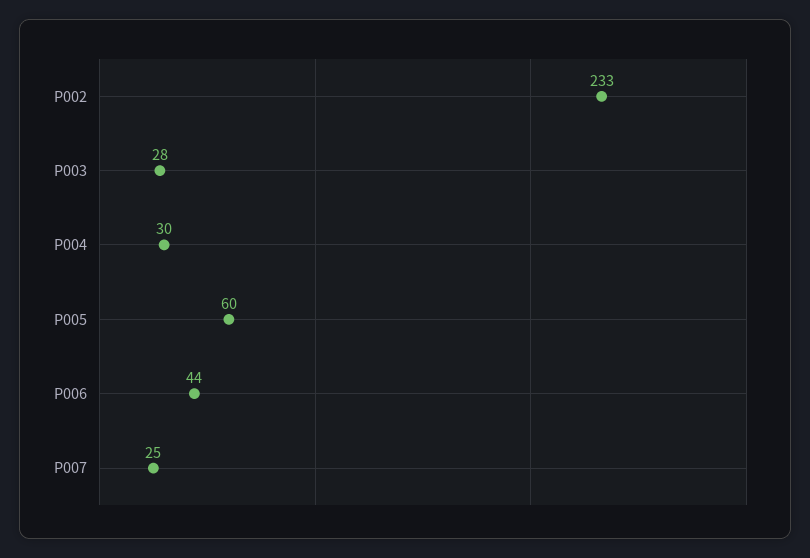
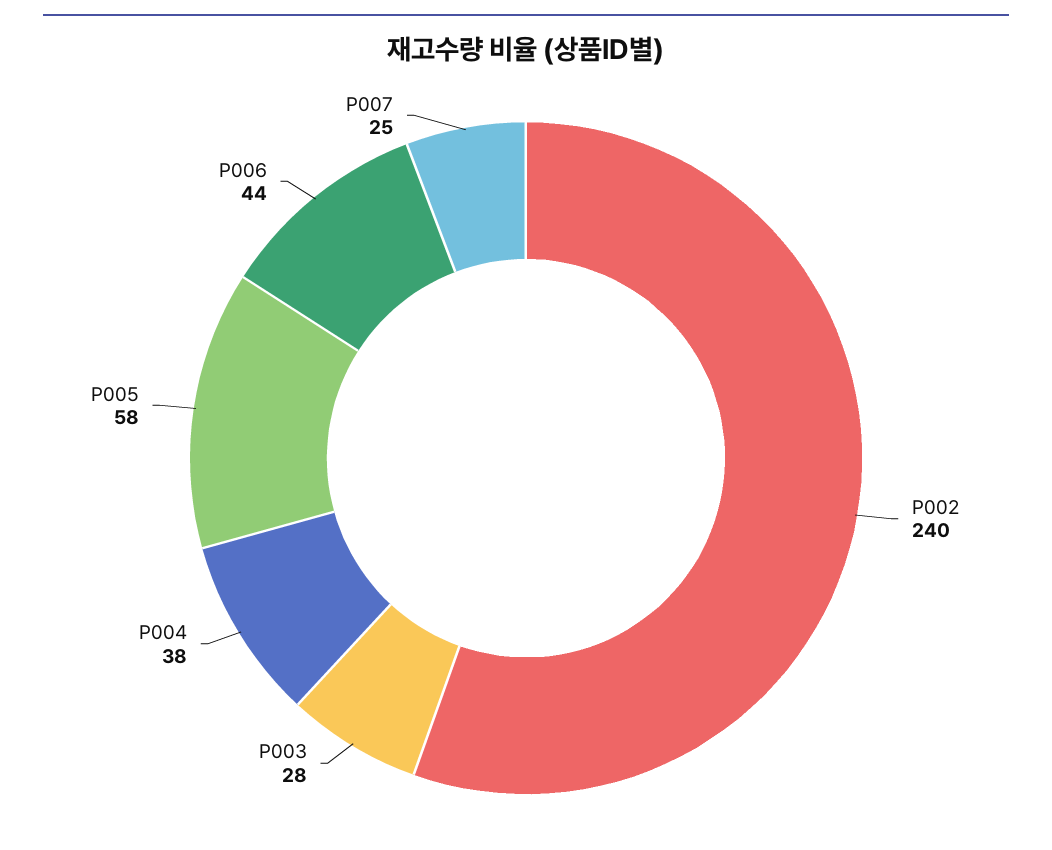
  {
-   "P002": 233,
+   "P002": 240,
    "P003": 28,
-   "P004": 30,
+   "P004": 38,
-   "P005": 60,
+   "P005": 58,
    "P006": 44,
    "P007": 25
  }

